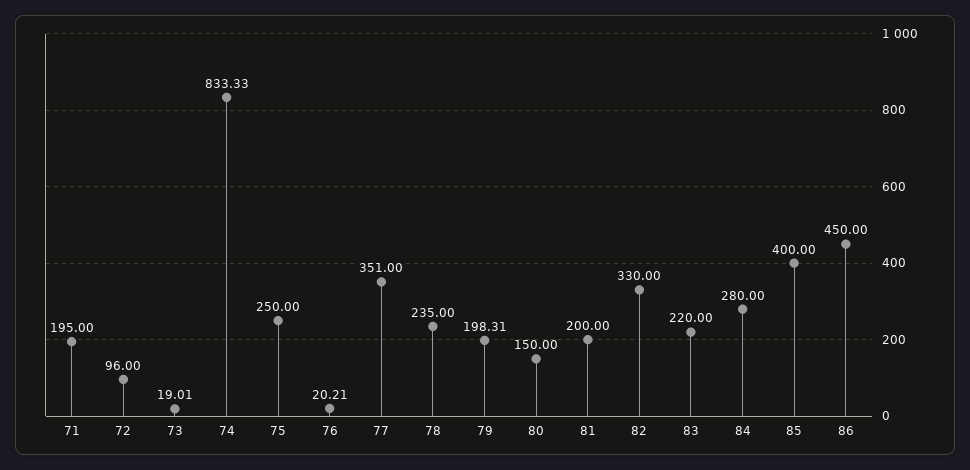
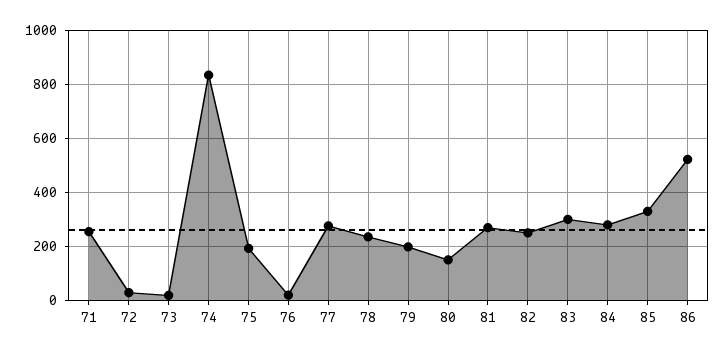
  {
-   "71": 195,
+   "71": 250,
-   "72": 96,
+   "72": 25,
    "73": 19.01,
    "74": 833.33,
-   "75": 250,
+   "75": 200,
    "76": 20.21,
-   "77": 351,
+   "77": 275,
    "78": 235,
    "79": 198.31,
    "80": 150,
-   "81": 200,
+   "81": 275,
-   "82": 330,
+   "82": 250,
-   "83": 220,
+   "83": 300,
    "84": 280,
-   "85": 400,
+   "85": 325,
-   "86": 450
+   "86": 525
  }

